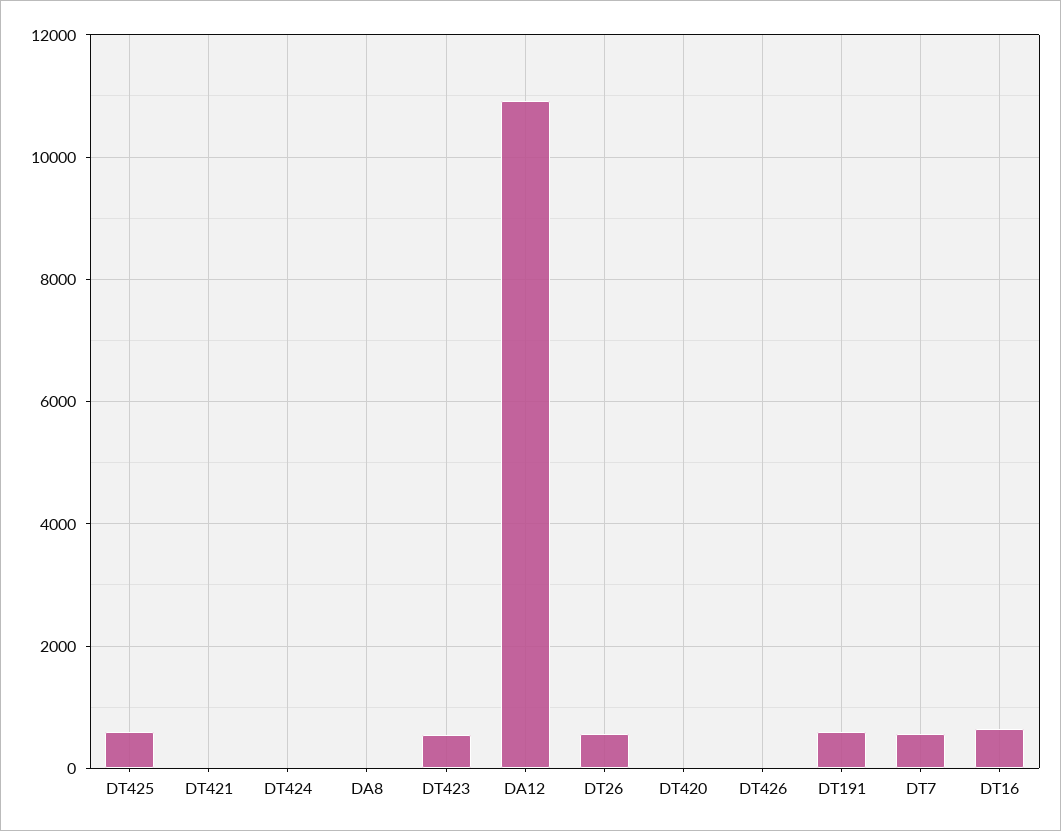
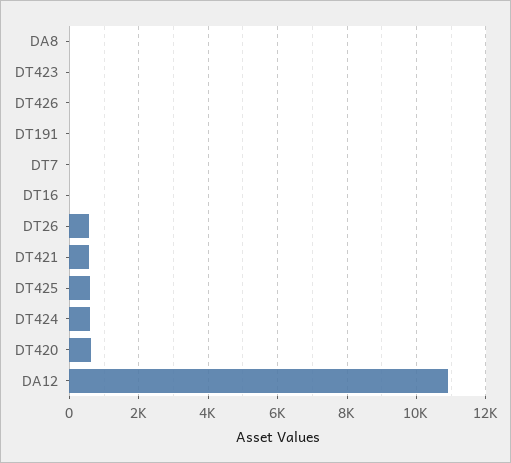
  {
    "DT425": 600,
-   "DT421": 0,
+   "DT421": 600,
-   "DT424": 0,
+   "DT424": 600,
    "DA8": 0,
-   "DT423": 600,
+   "DT423": 0,
    "DA12": 11000,
    "DT26": 600,
-   "DT420": 0,
+   "DT420": 600,
    "DT426": 0,
-   "DT191": 600,
+   "DT191": 0,
-   "DT7": 600,
+   "DT7": 0,
-   "DT16": 600
+   "DT16": 0
  }

